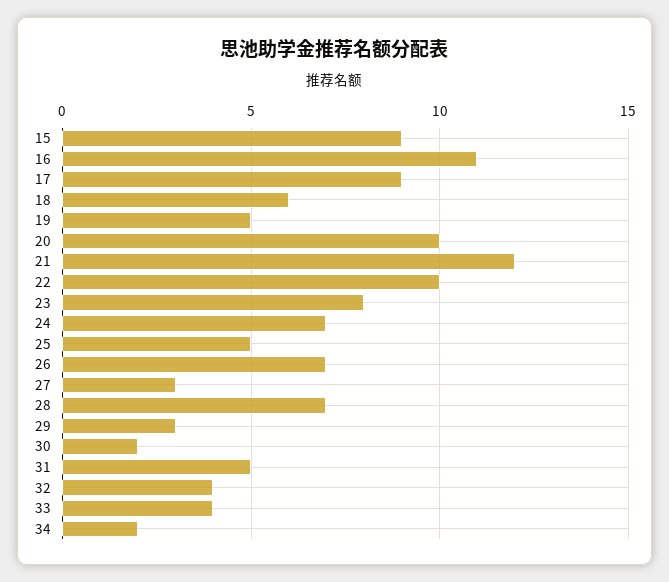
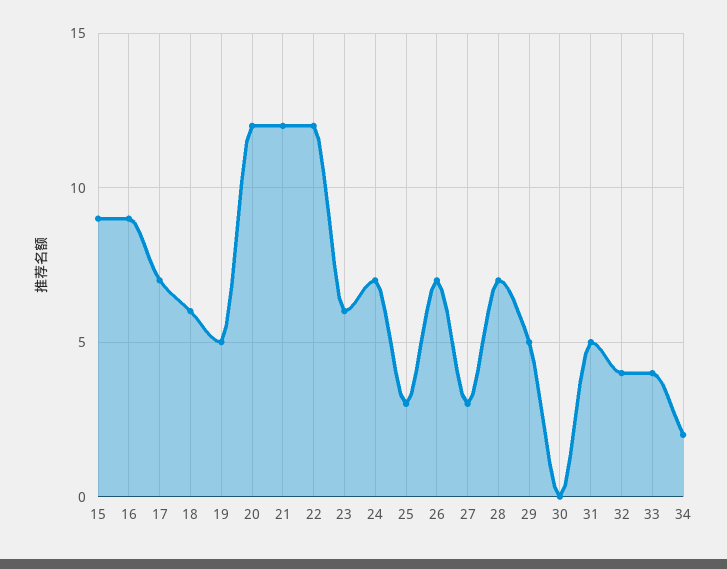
  {
    "15": 9,
-   "16": 11,
+   "16": 9,
-   "17": 9,
+   "17": 7,
    "18": 6,
    "19": 5,
-   "20": 10,
+   "20": 12,
    "21": 12,
-   "22": 10,
+   "22": 12,
-   "23": 8,
+   "23": 6,
    "24": 7,
-   "25": 5,
+   "25": 3,
    "26": 7,
    "27": 3,
    "28": 7,
-   "29": 3,
+   "29": 5,
-   "30": 2,
+   "30": 0,
    "31": 5,
    "32": 4,
    "33": 4,
    "34": 2
  }

